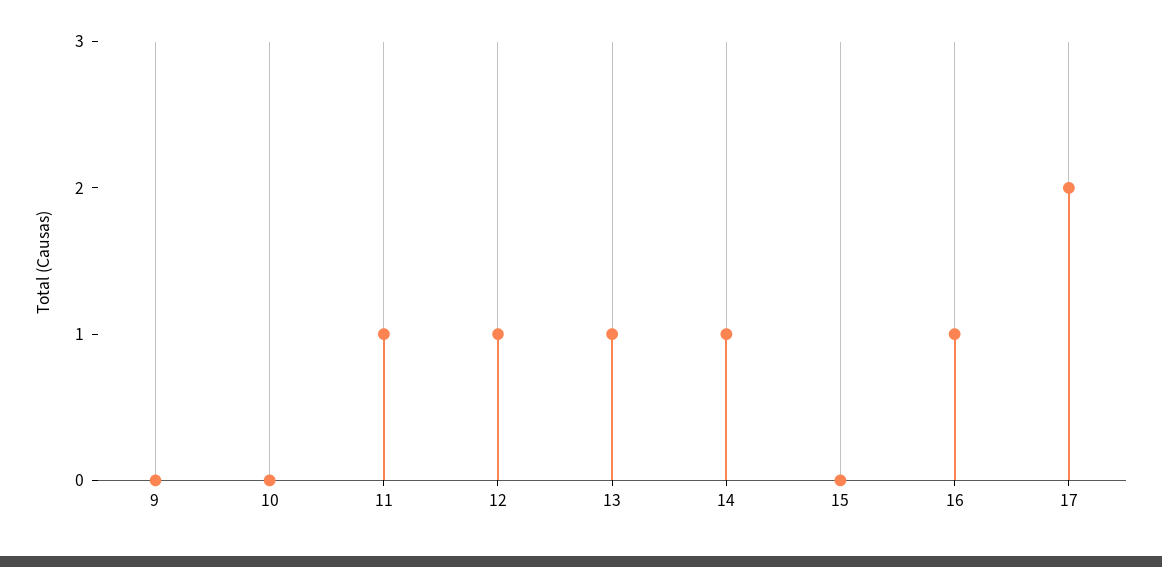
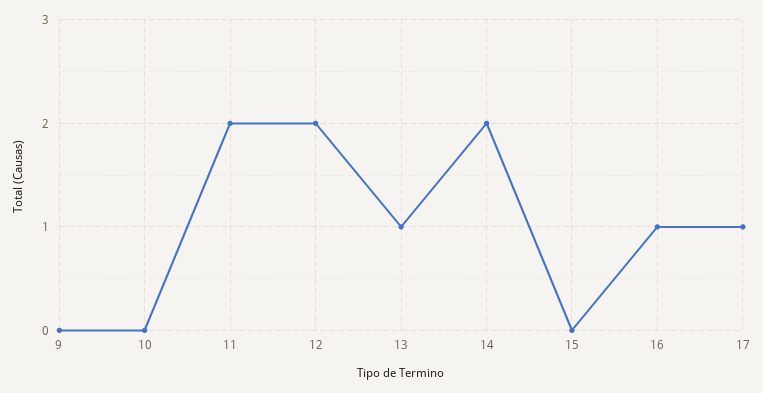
  {
    "9": 0,
    "10": 0,
-   "11": 1,
+   "11": 2,
-   "12": 1,
+   "12": 2,
    "13": 1,
-   "14": 1,
+   "14": 2,
    "15": 0,
    "16": 1,
-   "17": 2
+   "17": 1
  }

